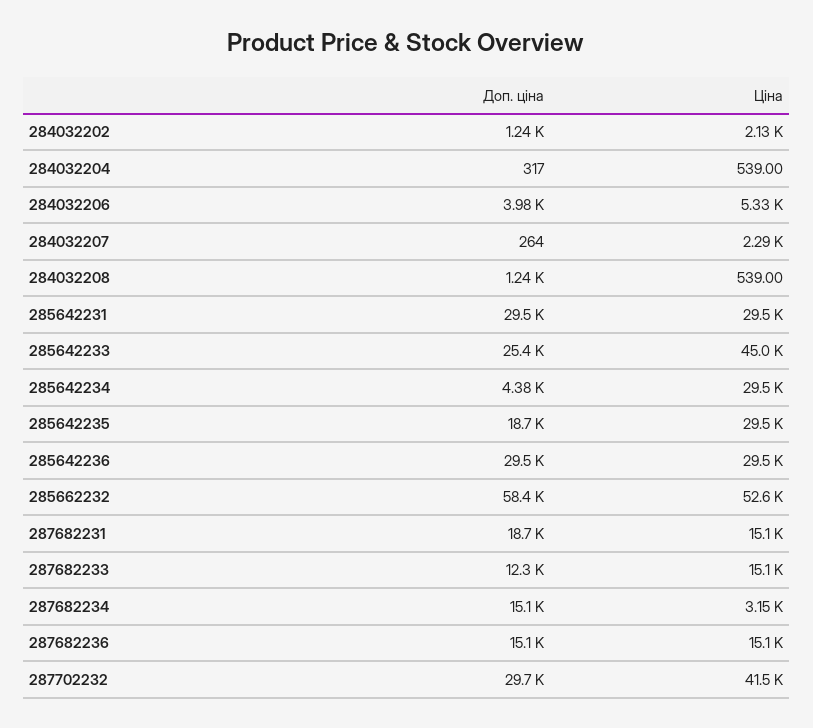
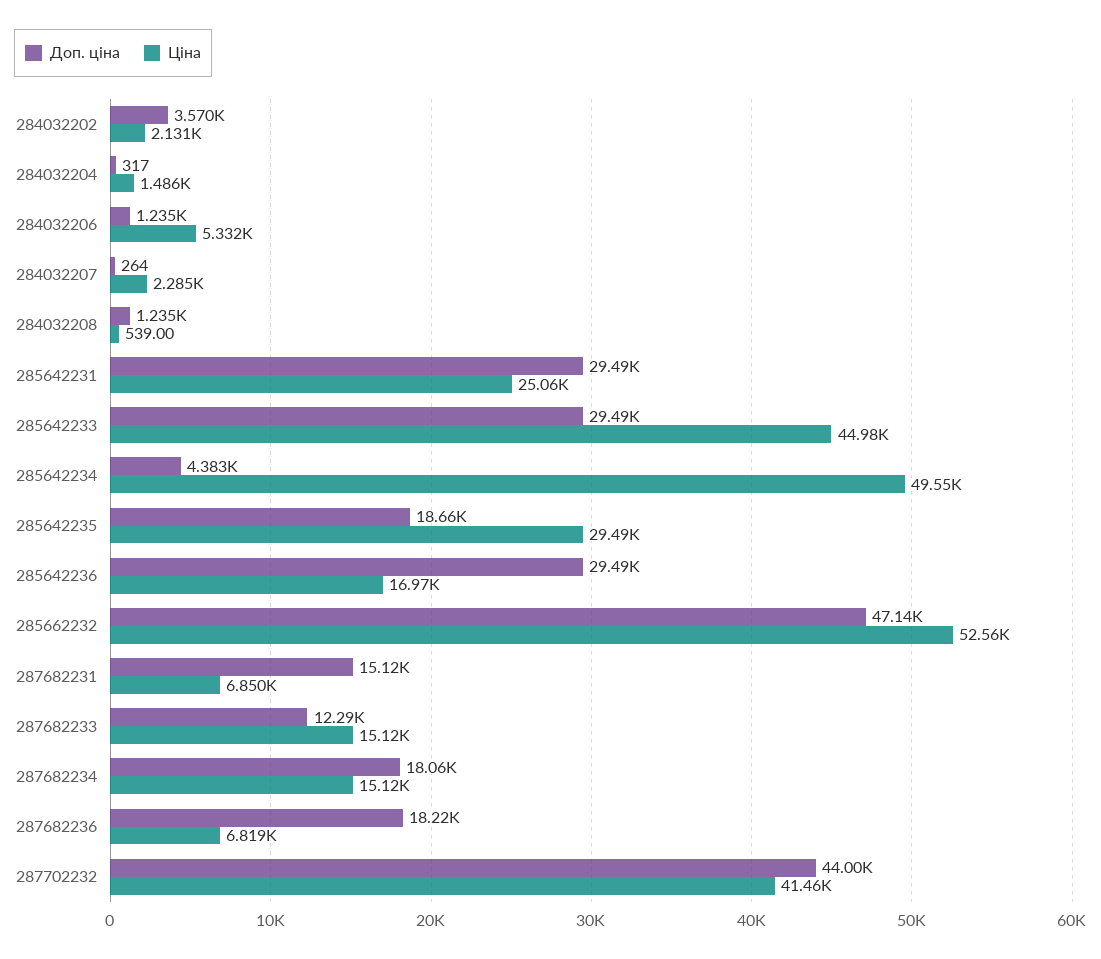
  {
    "Доп. ціна": {
-     "284032202": 1240,
+     "284032202": 3570,
      "284032204": 317,
-     "284032206": 3980,
+     "284032206": 1235,
      "284032207": 264,
      "284032208": 1235,
      "285642231": 29490,
-     "285642233": 25400,
+     "285642233": 29490,
      "285642234": 4383,
      "285642235": 18660,
      "285642236": 29490,
-     "285662232": 58400,
+     "285662232": 47140,
-     "287682231": 18700,
+     "287682231": 15120,
      "287682233": 12290,
-     "287682234": 15100,
+     "287682234": 18060,
-     "287682236": 15100,
+     "287682236": 18220,
-     "287702232": 29700
+     "287702232": 44000
    },
    "Ціна": {
      "284032202": 2131,
-     "284032204": 539,
+     "284032204": 1486,
      "284032206": 5332,
      "284032207": 2285,
      "284032208": 539,
-     "285642231": 29500,
+     "285642231": 25060,
      "285642233": 44980,
-     "285642234": 29500,
+     "285642234": 49550,
      "285642235": 29490,
-     "285642236": 29500,
+     "285642236": 16970,
      "285662232": 52560,
-     "287682231": 15100,
+     "287682231": 6850,
      "287682233": 15120,
-     "287682234": 3150,
+     "287682234": 15120,
-     "287682236": 15100,
+     "287682236": 6819,
      "287702232": 41460
    }
  }

